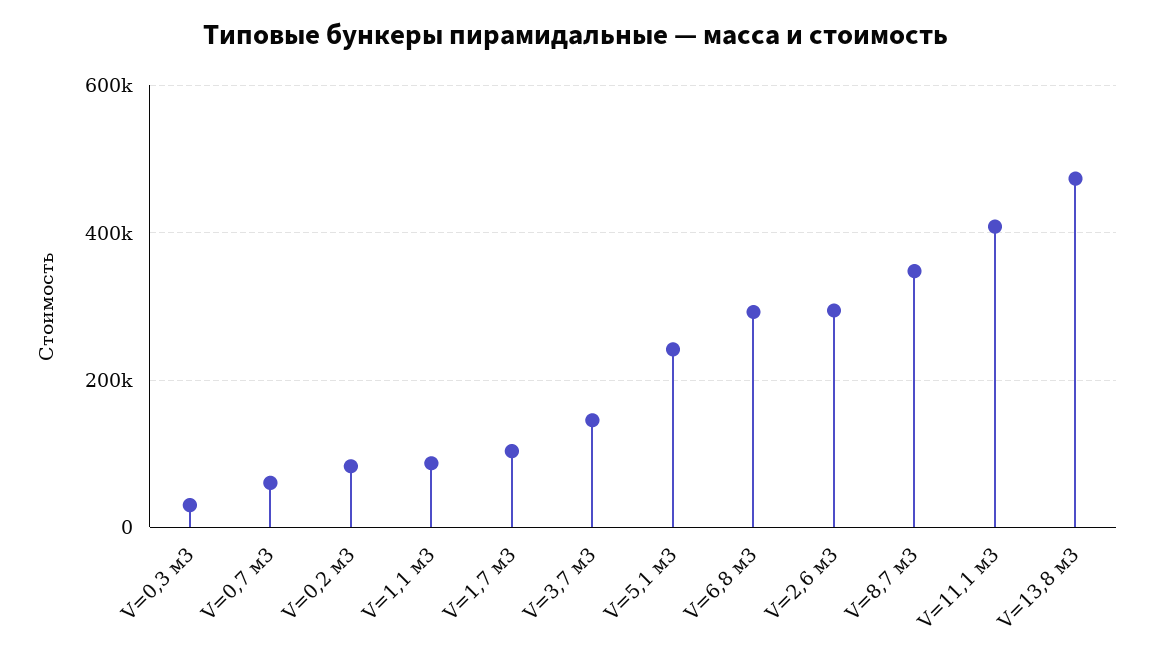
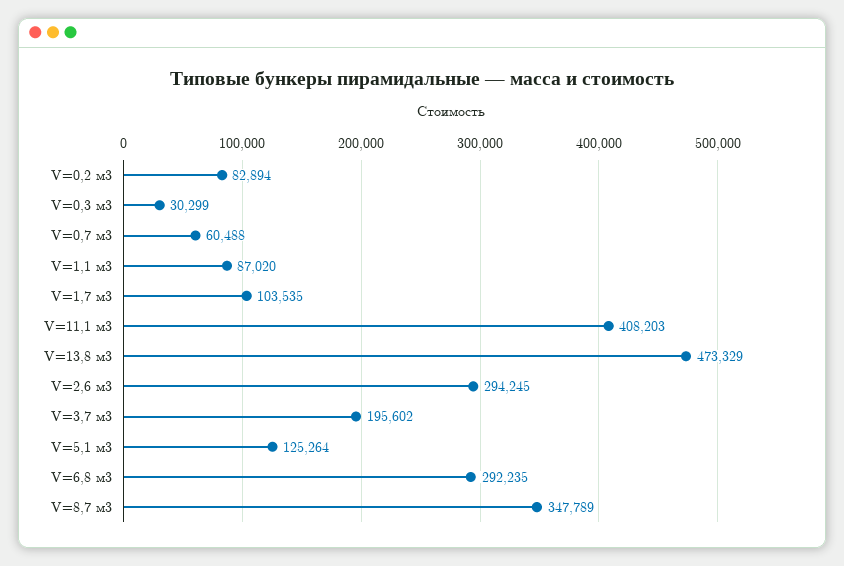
  {
    "V=0,3 м3": 30299,
    "V=0,7 м3": 60488,
    "V=0,2 м3": 82894,
    "V=1,1 м3": 87020,
    "V=1,7 м3": 103535,
-   "V=3,7 м3": 140000,
+   "V=3,7 м3": 195602,
-   "V=5,1 м3": 240000,
+   "V=5,1 м3": 125264,
    "V=6,8 м3": 292235,
    "V=2,6 м3": 294245,
    "V=8,7 м3": 347789,
    "V=11,1 м3": 408203,
    "V=13,8 м3": 473329
  }

